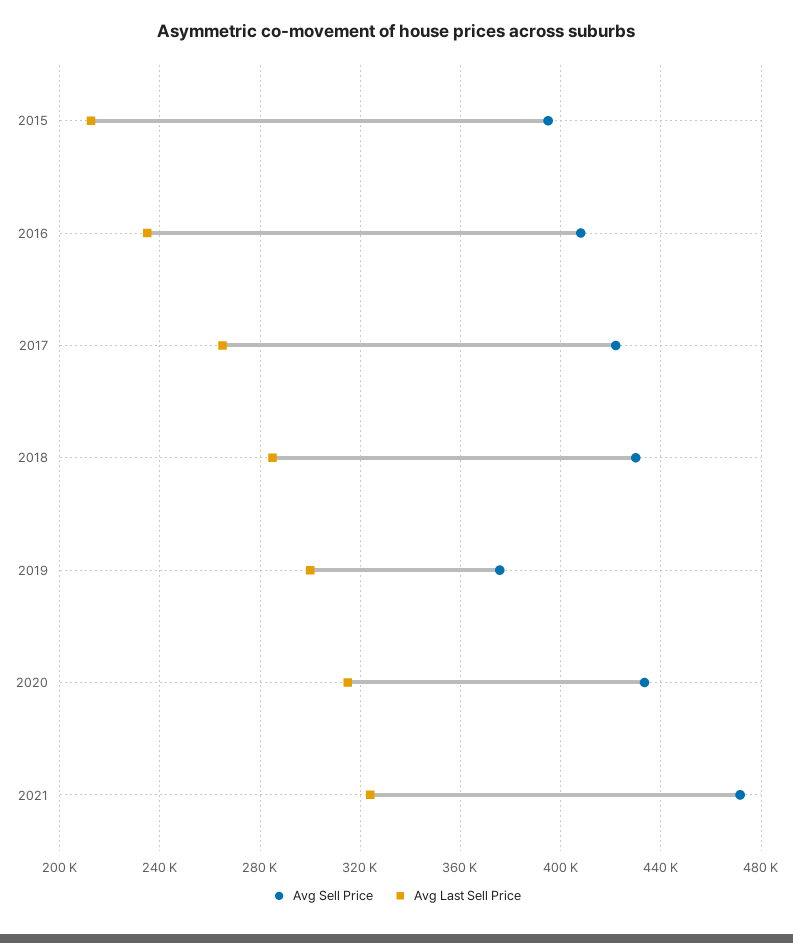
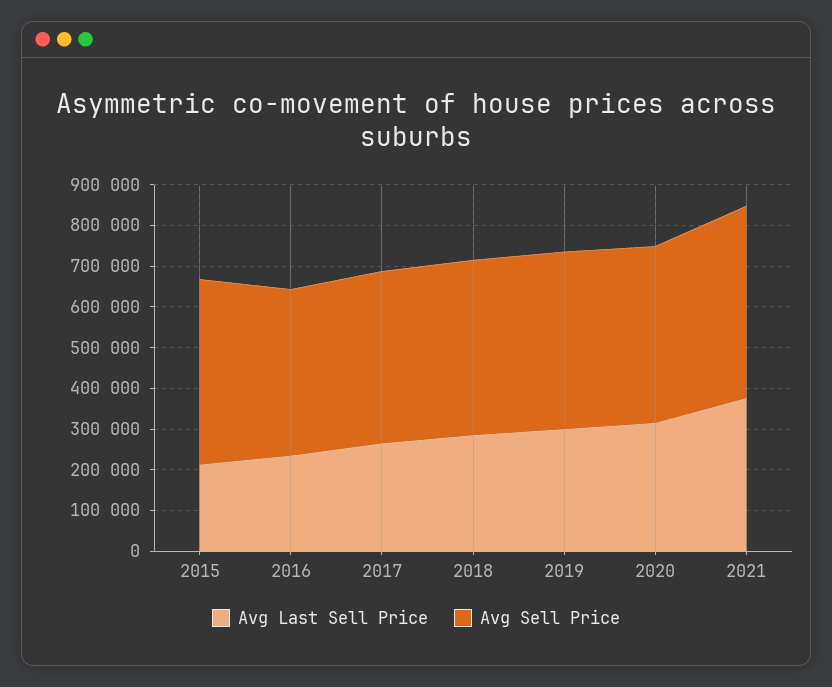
  {
    "Avg Sell Price": {
-     "2015": 395000,
+     "2015": 460000,
      "2016": 410000,
      "2017": 420000,
      "2018": 430000,
-     "2019": 375000,
+     "2019": 440000,
      "2020": 435000,
      "2021": 470000
    },
    "Avg Last Sell Price": {
      "2015": 215000,
      "2016": 235000,
      "2017": 265000,
      "2018": 285000,
      "2019": 300000,
      "2020": 315000,
-     "2021": 325000
+     "2021": 380000
    }
  }

